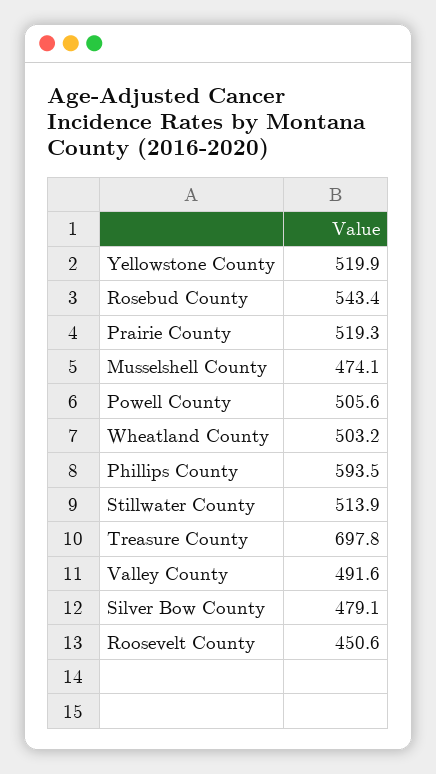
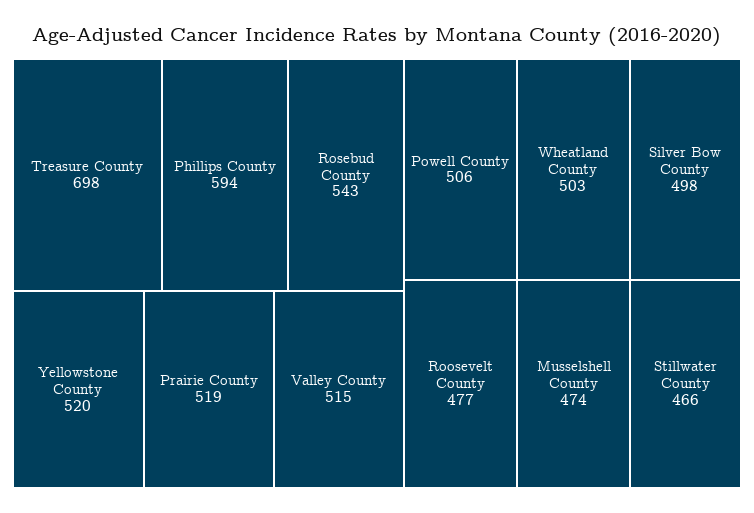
  {
    "Yellowstone County": 519.9,
    "Rosebud County": 543.4,
    "Prairie County": 519.3,
    "Musselshell County": 474.1,
    "Powell County": 505.6,
    "Wheatland County": 503.2,
    "Phillips County": 593.5,
-   "Stillwater County": 513.9,
+   "Stillwater County": 466,
    "Treasure County": 697.8,
-   "Valley County": 491.6,
+   "Valley County": 515,
-   "Silver Bow County": 479.1,
+   "Silver Bow County": 498,
-   "Roosevelt County": 450.6
+   "Roosevelt County": 477
  }

